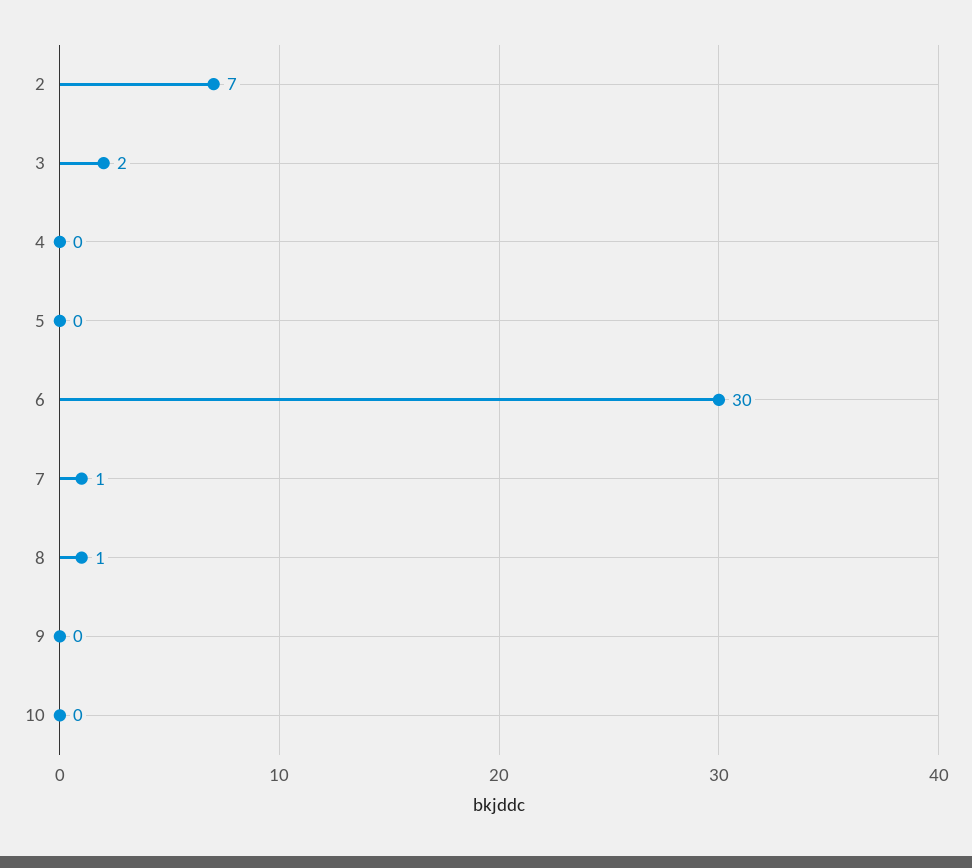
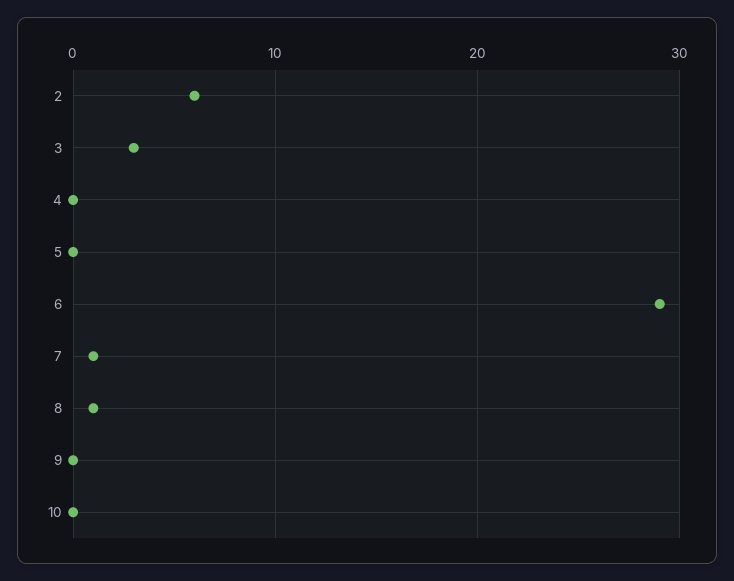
  {
-   "2": 7,
+   "2": 6,
-   "3": 2,
+   "3": 3,
    "4": 0,
    "5": 0,
-   "6": 30,
+   "6": 29,
    "7": 1,
    "8": 1,
    "9": 0,
    "10": 0
  }

